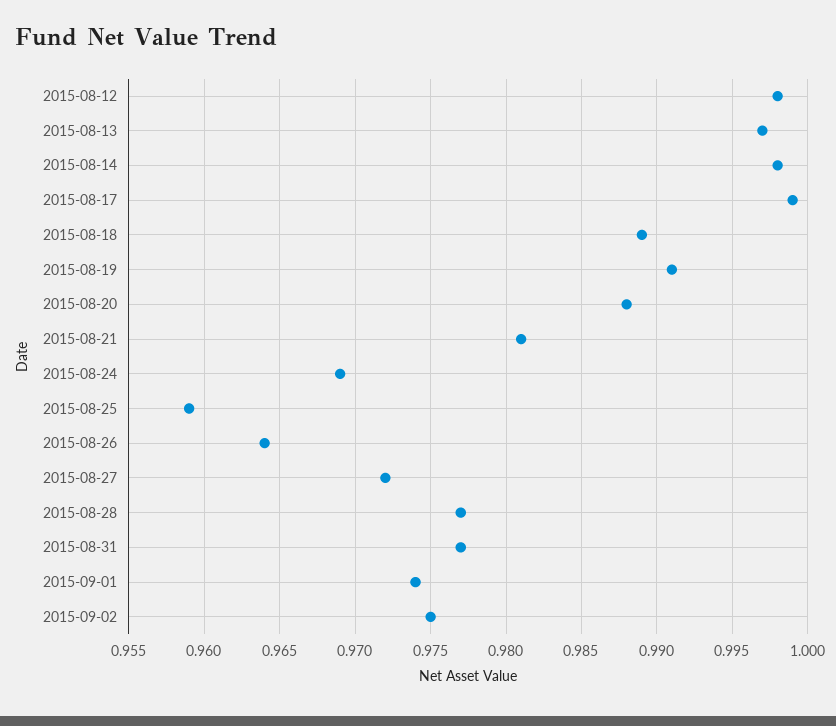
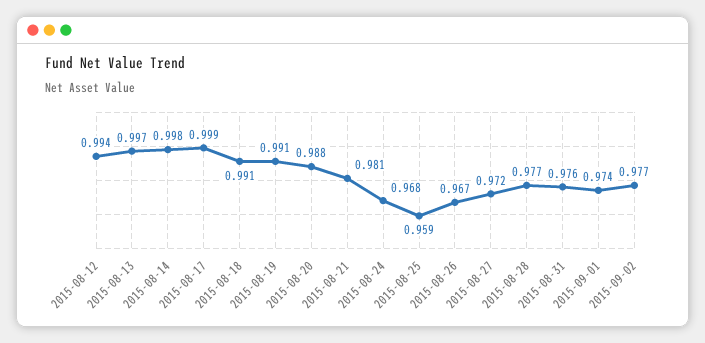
  {
-   "2015-08-12": 0.998,
+   "2015-08-12": 0.994,
    "2015-08-13": 0.997,
    "2015-08-14": 0.998,
    "2015-08-17": 0.999,
-   "2015-08-18": 0.989,
+   "2015-08-18": 0.991,
    "2015-08-19": 0.991,
    "2015-08-20": 0.988,
    "2015-08-21": 0.981,
-   "2015-08-24": 0.969,
+   "2015-08-24": 0.968,
    "2015-08-25": 0.959,
-   "2015-08-26": 0.964,
+   "2015-08-26": 0.967,
    "2015-08-27": 0.972,
    "2015-08-28": 0.977,
-   "2015-08-31": 0.977,
+   "2015-08-31": 0.976,
    "2015-09-01": 0.974,
-   "2015-09-02": 0.975
+   "2015-09-02": 0.977
  }

